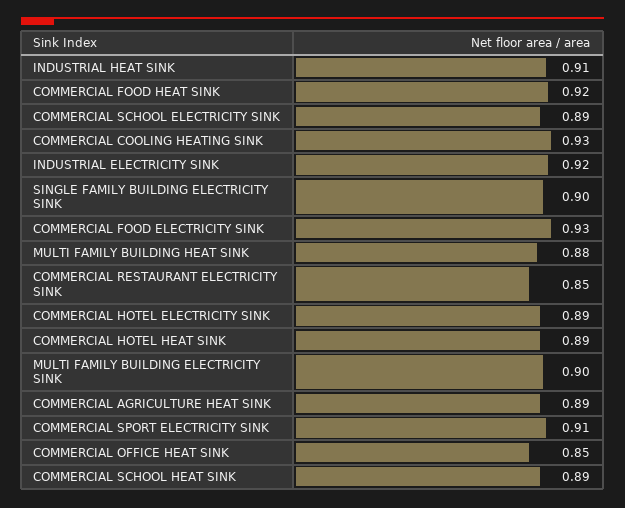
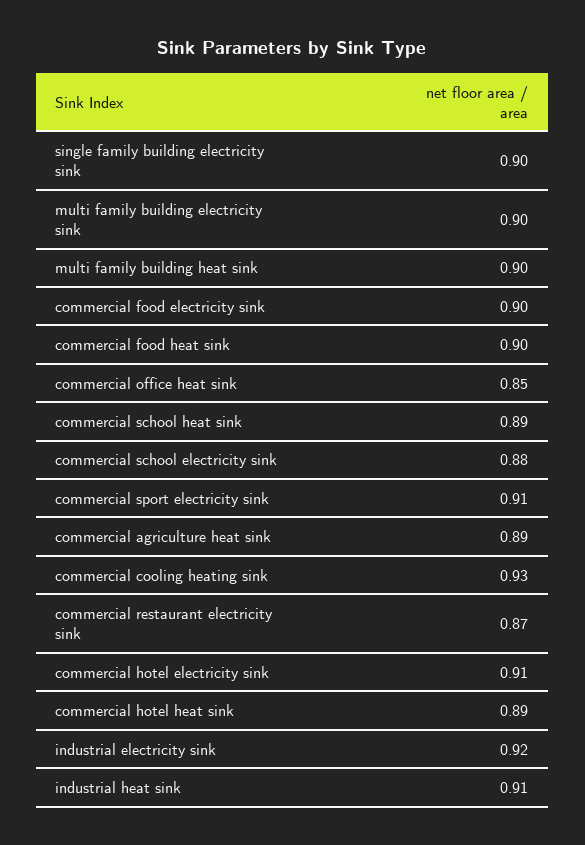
  {
    "INDUSTRIAL HEAT SINK": 0.91,
-   "COMMERCIAL FOOD HEAT SINK": 0.92,
+   "COMMERCIAL FOOD HEAT SINK": 0.9,
-   "COMMERCIAL SCHOOL ELECTRICITY SINK": 0.89,
+   "COMMERCIAL SCHOOL ELECTRICITY SINK": 0.88,
    "COMMERCIAL COOLING HEATING SINK": 0.93,
    "INDUSTRIAL ELECTRICITY SINK": 0.92,
    "SINGLE FAMILY BUILDING ELECTRICITY SINK": 0.9,
-   "COMMERCIAL FOOD ELECTRICITY SINK": 0.93,
+   "COMMERCIAL FOOD ELECTRICITY SINK": 0.9,
-   "MULTI FAMILY BUILDING HEAT SINK": 0.88,
+   "MULTI FAMILY BUILDING HEAT SINK": 0.9,
-   "COMMERCIAL RESTAURANT ELECTRICITY SINK": 0.85,
+   "COMMERCIAL RESTAURANT ELECTRICITY SINK": 0.87,
-   "COMMERCIAL HOTEL ELECTRICITY SINK": 0.89,
+   "COMMERCIAL HOTEL ELECTRICITY SINK": 0.91,
    "COMMERCIAL HOTEL HEAT SINK": 0.89,
    "MULTI FAMILY BUILDING ELECTRICITY SINK": 0.9,
    "COMMERCIAL AGRICULTURE HEAT SINK": 0.89,
    "COMMERCIAL SPORT ELECTRICITY SINK": 0.91,
    "COMMERCIAL OFFICE HEAT SINK": 0.85,
    "COMMERCIAL SCHOOL HEAT SINK": 0.89
  }

